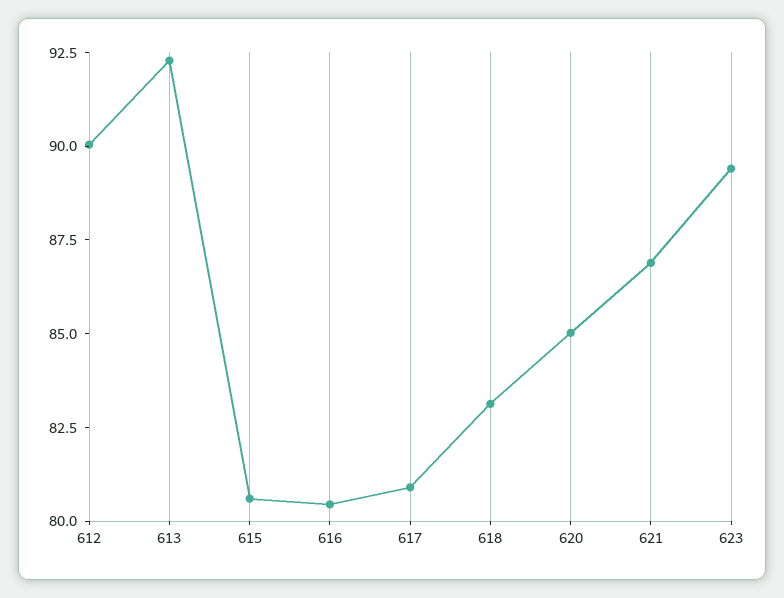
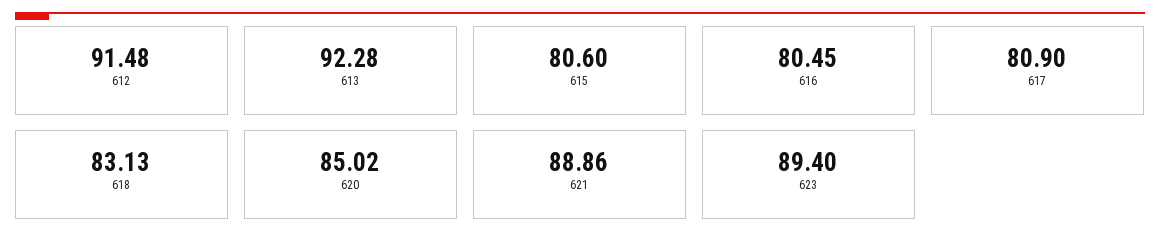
  {
-   "612": 90,
+   "612": 91.48,
    "613": 92.28,
    "615": 80.6,
    "616": 80.45,
    "617": 80.9,
    "618": 83.13,
    "620": 85.02,
-   "621": 87,
+   "621": 88.86,
    "623": 89.4
  }

